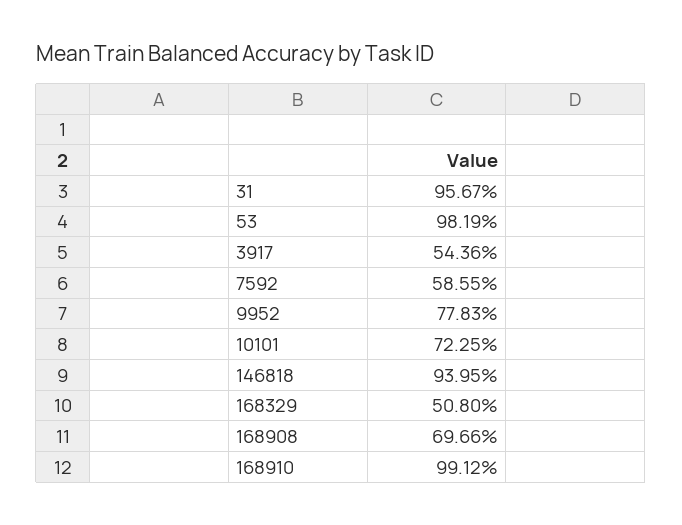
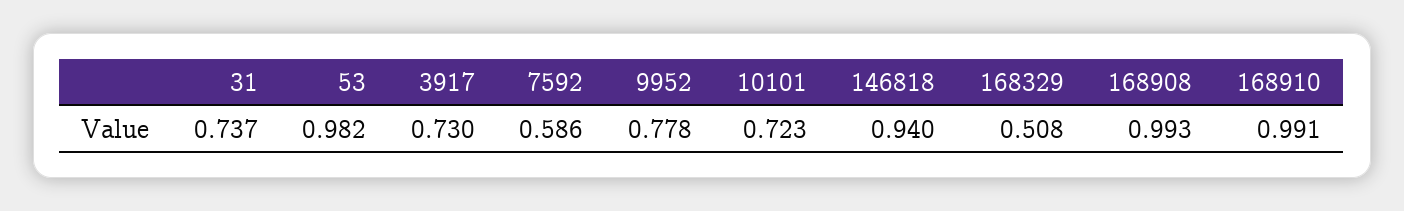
  {
-   "31": 0.9567,
+   "31": 0.737,
    "53": 0.9819,
-   "3917": 0.5436,
+   "3917": 0.73,
    "7592": 0.5855,
    "9952": 0.7783,
    "10101": 0.7225,
    "146818": 0.9395,
    "168329": 0.508,
-   "168908": 0.6966,
+   "168908": 0.993,
    "168910": 0.9912
  }

